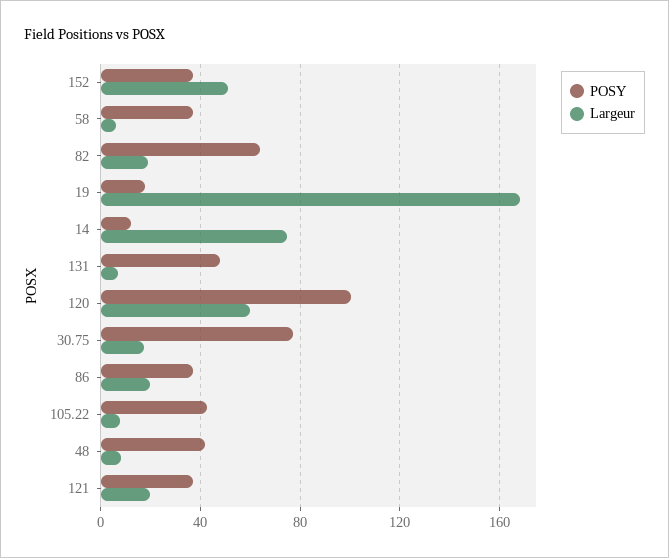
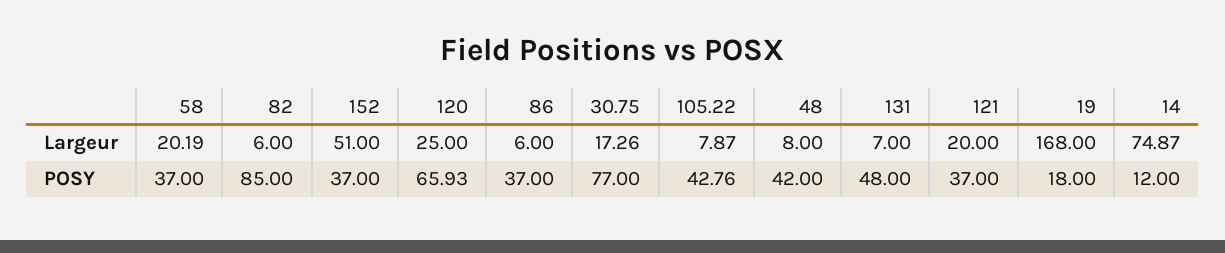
  {
    "POSY": {
      "152": 37,
      "58": 37,
-     "82": 65,
+     "82": 85,
      "19": 18,
      "14": 12,
      "131": 48,
-     "120": 100,
+     "120": 65.93,
      "30.75": 77,
      "86": 37,
      "105.22": 42.76,
      "48": 42,
      "121": 37
    },
    "Largeur": {
      "152": 51,
-     "58": 5,
+     "58": 20.19,
-     "82": 20,
+     "82": 6,
      "19": 168,
      "14": 74.87,
      "131": 7,
-     "120": 60,
+     "120": 25,
      "30.75": 17.26,
-     "86": 20,
+     "86": 6,
      "105.22": 7.87,
      "48": 8,
      "121": 20
    }
  }

